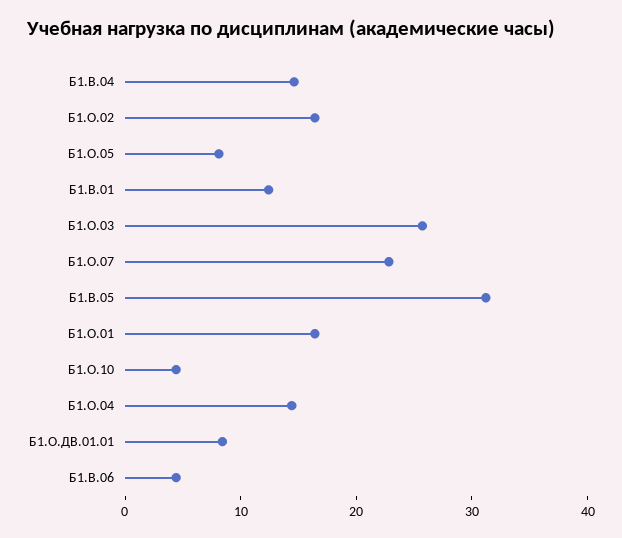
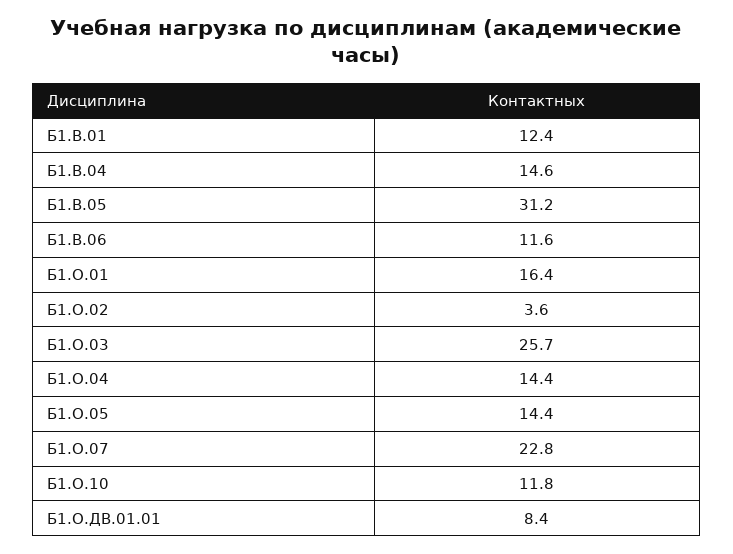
  {
    "Б1.В.04": 14.6,
-   "Б1.О.02": 16,
+   "Б1.О.02": 3.6,
-   "Б1.О.05": 8,
+   "Б1.О.05": 14.4,
    "Б1.В.01": 12.4,
    "Б1.О.03": 25.7,
    "Б1.О.07": 22.8,
    "Б1.В.05": 31.2,
    "Б1.О.01": 16.4,
-   "Б1.О.10": 4,
+   "Б1.О.10": 11.8,
    "Б1.О.04": 14.4,
    "Б1.О.ДВ.01.01": 8.4,
-   "Б1.В.06": 4
+   "Б1.В.06": 11.6
  }

